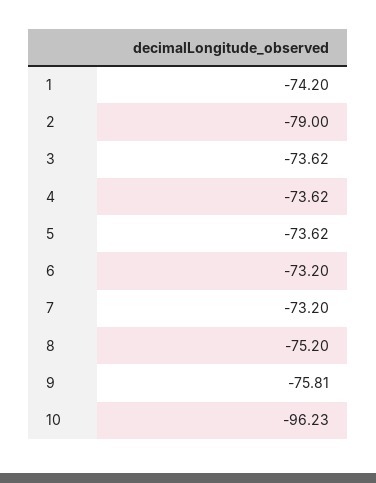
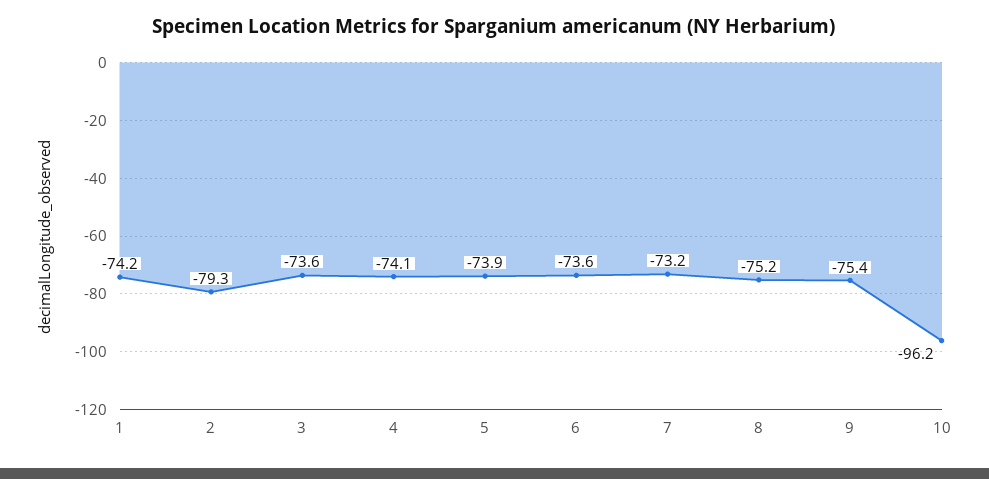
  {
    "1": -74.2,
-   "2": -79,
+   "2": -79.3,
    "3": -73.62,
-   "4": -73.62,
+   "4": -74.1,
-   "5": -73.62,
+   "5": -73.9,
-   "6": -73.2,
+   "6": -73.6,
    "7": -73.2,
    "8": -75.2,
-   "9": -75.81,
+   "9": -75.4,
    "10": -96.23
  }

